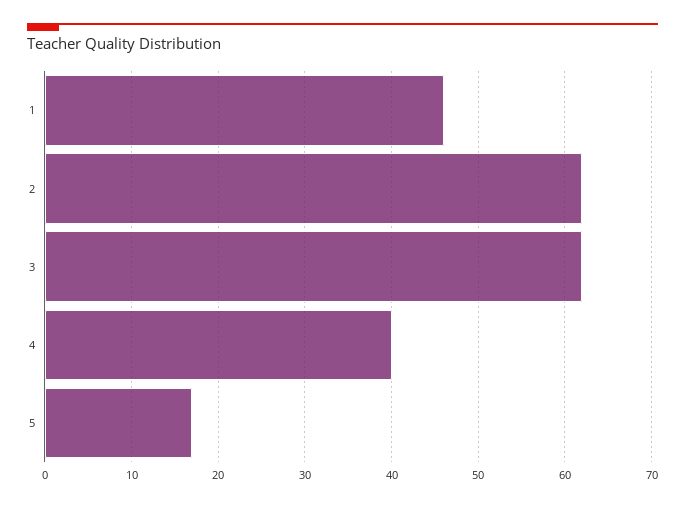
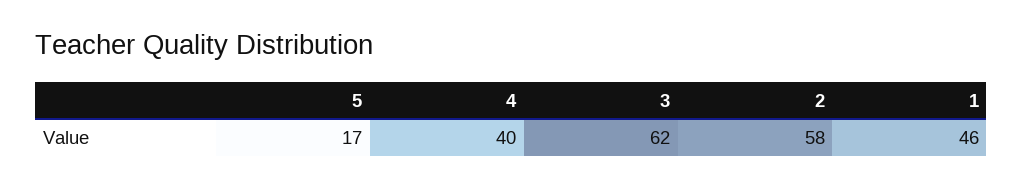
  {
    "1": 46,
-   "2": 62,
+   "2": 58,
    "3": 62,
    "4": 40,
    "5": 17
  }

